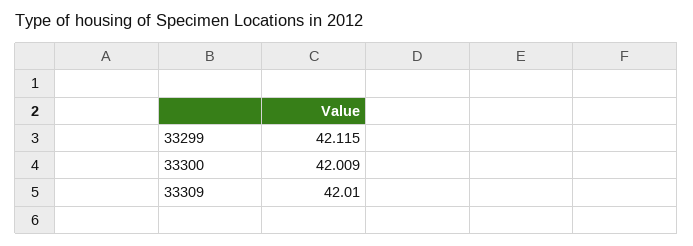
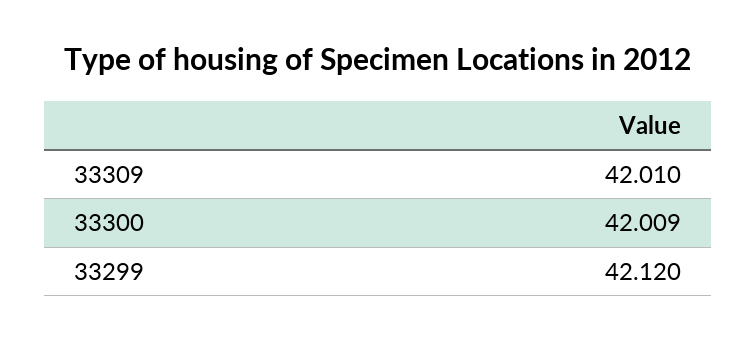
  {
-   "33299": 42.115,
+   "33299": 42.12,
    "33300": 42.009,
    "33309": 42.01
  }

